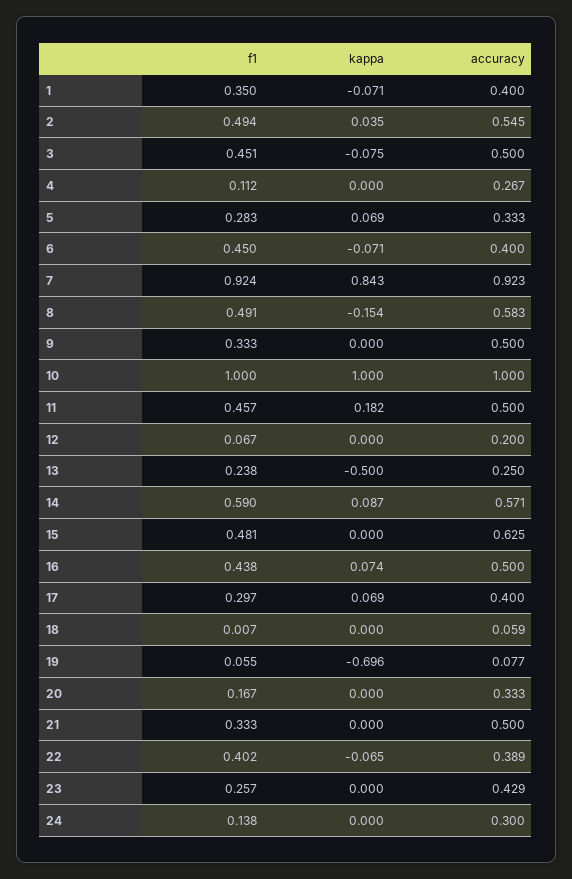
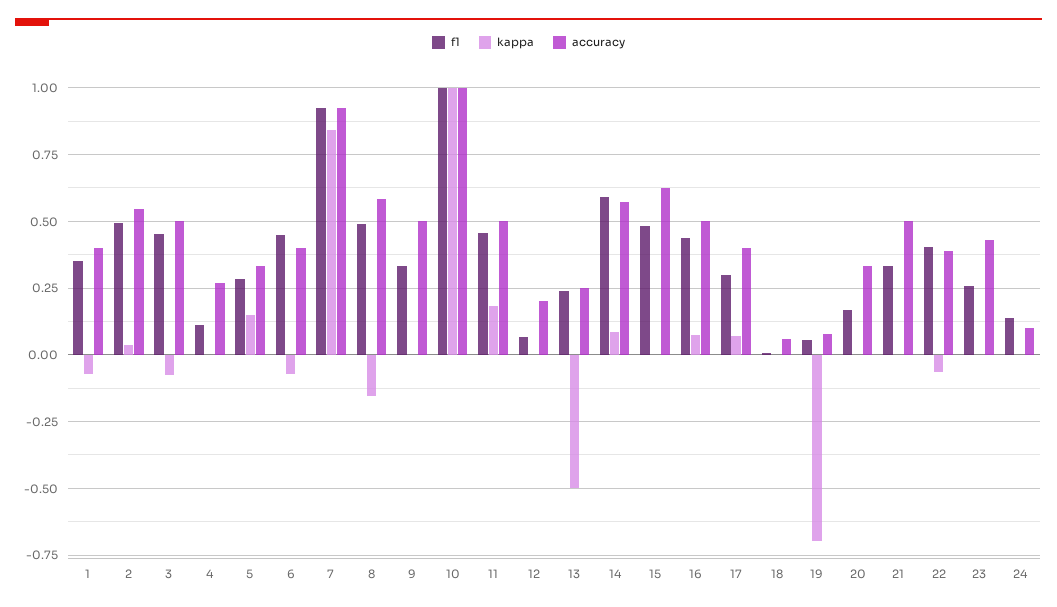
  {
    "f1": {
      "1": 0.35,
      "2": 0.494,
      "3": 0.451,
      "4": 0.112,
      "5": 0.283,
      "6": 0.45,
      "7": 0.924,
      "8": 0.491,
      "9": 0.333,
      "10": 1,
      "11": 0.457,
      "12": 0.067,
      "13": 0.238,
      "14": 0.59,
      "15": 0.481,
      "16": 0.438,
      "17": 0.297,
      "18": 0.007,
      "19": 0.055,
      "20": 0.167,
      "21": 0.333,
      "22": 0.402,
      "23": 0.257,
      "24": 0.138
    },
    "kappa": {
      "1": -0.071,
      "2": 0.035,
      "3": -0.075,
      "4": 0,
-     "5": 0.069,
+     "5": 0.15,
      "6": -0.071,
      "7": 0.843,
      "8": -0.154,
      "9": 0,
      "10": 1,
      "11": 0.182,
      "12": 0,
      "13": -0.5,
      "14": 0.087,
      "15": 0,
      "16": 0.074,
      "17": 0.069,
      "18": 0,
      "19": -0.696,
      "20": 0,
      "21": 0,
      "22": -0.065,
      "23": 0,
      "24": 0
    },
    "accuracy": {
      "1": 0.4,
      "2": 0.545,
      "3": 0.5,
      "4": 0.267,
      "5": 0.333,
      "6": 0.4,
      "7": 0.923,
      "8": 0.583,
      "9": 0.5,
      "10": 1,
      "11": 0.5,
      "12": 0.2,
      "13": 0.25,
      "14": 0.571,
      "15": 0.625,
      "16": 0.5,
      "17": 0.4,
      "18": 0.059,
      "19": 0.077,
      "20": 0.333,
      "21": 0.5,
      "22": 0.389,
      "23": 0.429,
-     "24": 0.3
+     "24": 0.1
    }
  }

